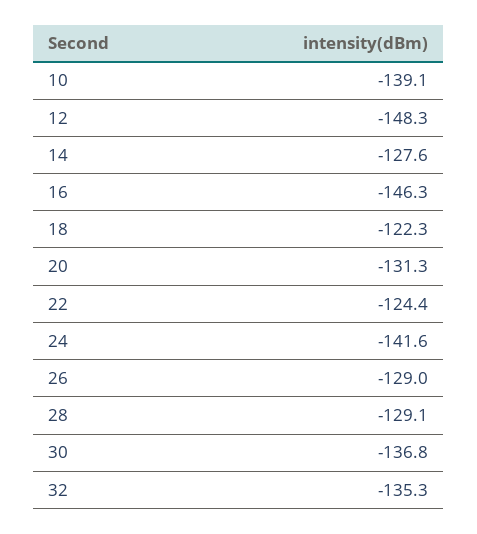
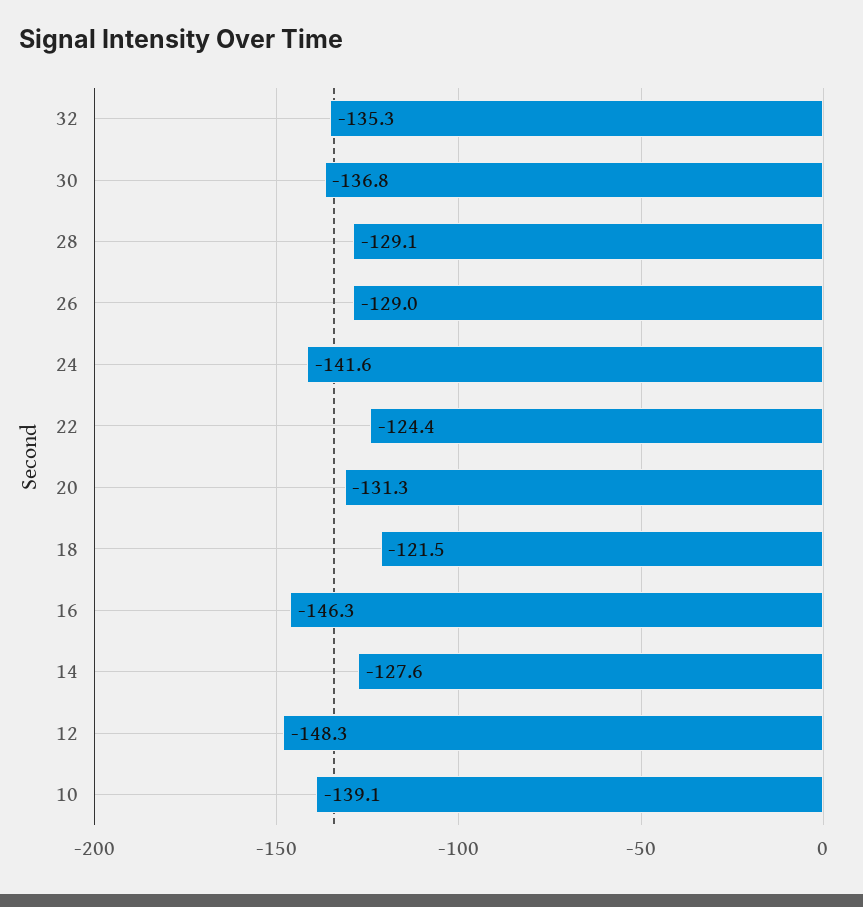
  {
    "10": -139.1,
    "12": -148.3,
    "14": -127.6,
    "16": -146.3,
-   "18": -122.3,
+   "18": -121.5,
    "20": -131.3,
    "22": -124.4,
    "24": -141.6,
    "26": -129,
    "28": -129.1,
    "30": -136.8,
    "32": -135.3
  }

